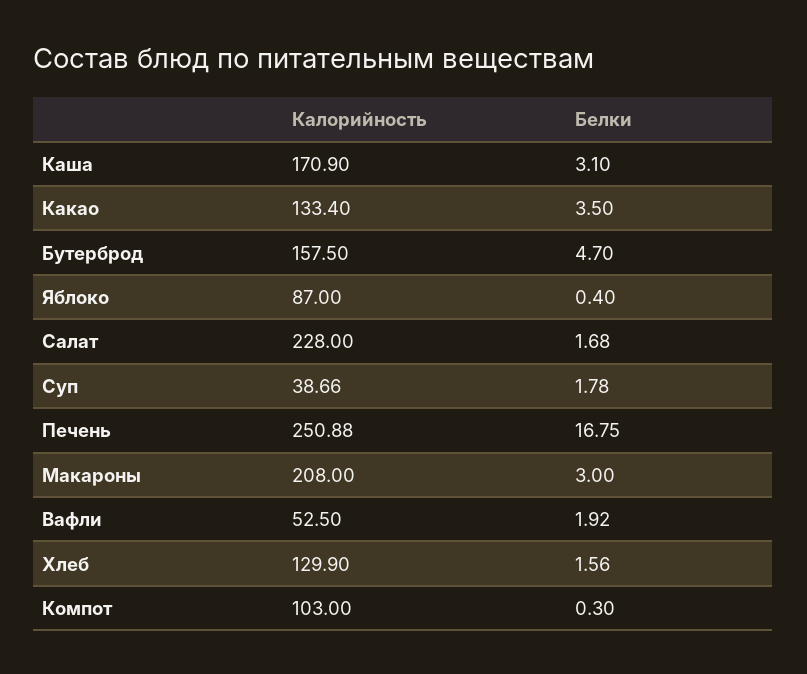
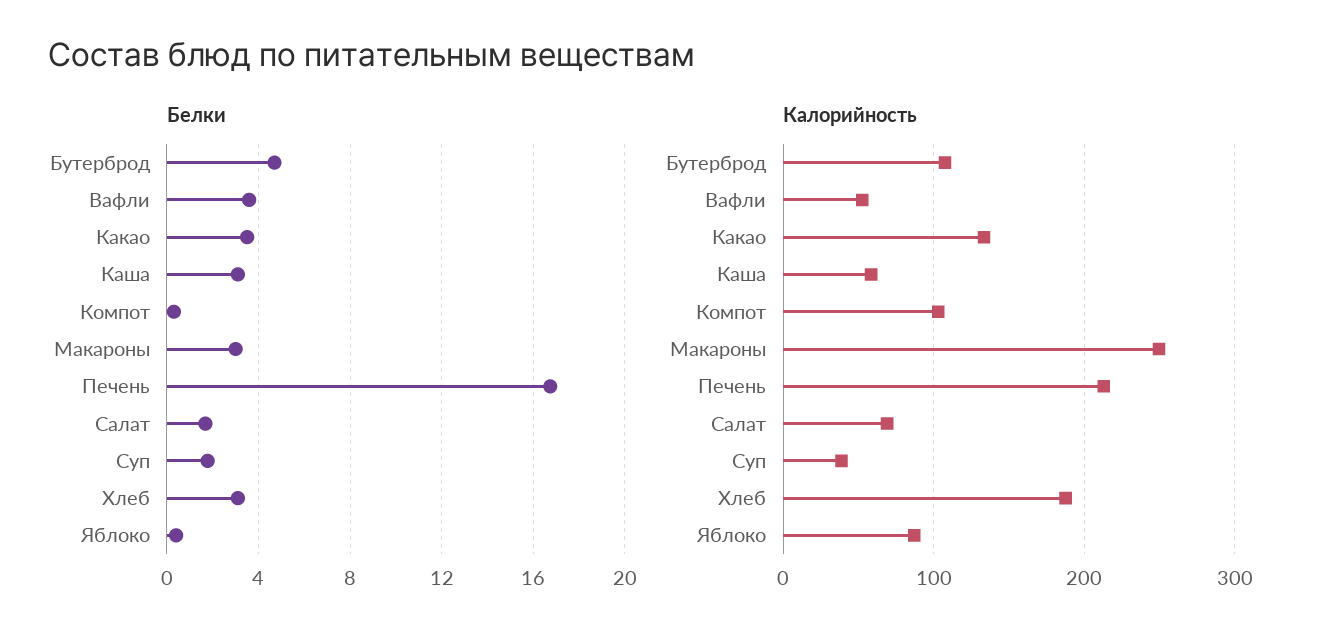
  {
    "Калорийность": {
-     "Каша": 170.9,
+     "Каша": 60,
      "Какао": 133.4,
-     "Бутерброд": 157.5,
+     "Бутерброд": 110,
      "Яблоко": 87,
-     "Салат": 228,
+     "Салат": 70,
      "Суп": 38.66,
-     "Печень": 250.88,
+     "Печень": 210,
-     "Макароны": 208,
+     "Макароны": 250,
      "Вафли": 52.5,
-     "Хлеб": 129.9,
+     "Хлеб": 190,
      "Компот": 103
    },
    "Белки": {
      "Каша": 3.1,
      "Какао": 3.5,
      "Бутерброд": 4.7,
      "Яблоко": 0.4,
      "Салат": 1.68,
      "Суп": 1.78,
      "Печень": 16.75,
      "Макароны": 3,
-     "Вафли": 1.92,
+     "Вафли": 3.5,
-     "Хлеб": 1.56,
+     "Хлеб": 3,
      "Компот": 0.3
    }
  }

